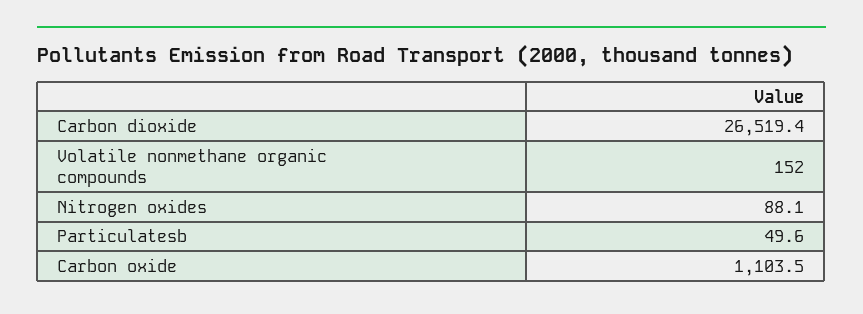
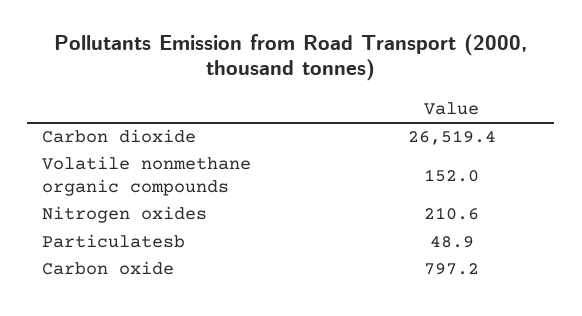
  {
    "Carbon dioxide": 26519.4,
    "Volatile nonmethane organic compounds": 152,
-   "Nitrogen oxides": 88.1,
+   "Nitrogen oxides": 210.6,
-   "Particulatesb": 49.6,
+   "Particulatesb": 48.9,
-   "Carbon oxide": 1103.5
+   "Carbon oxide": 797.2
  }

